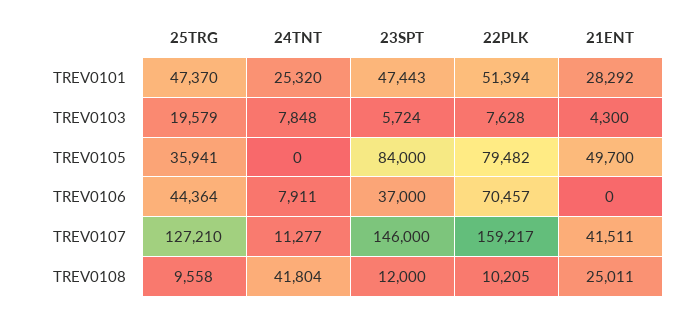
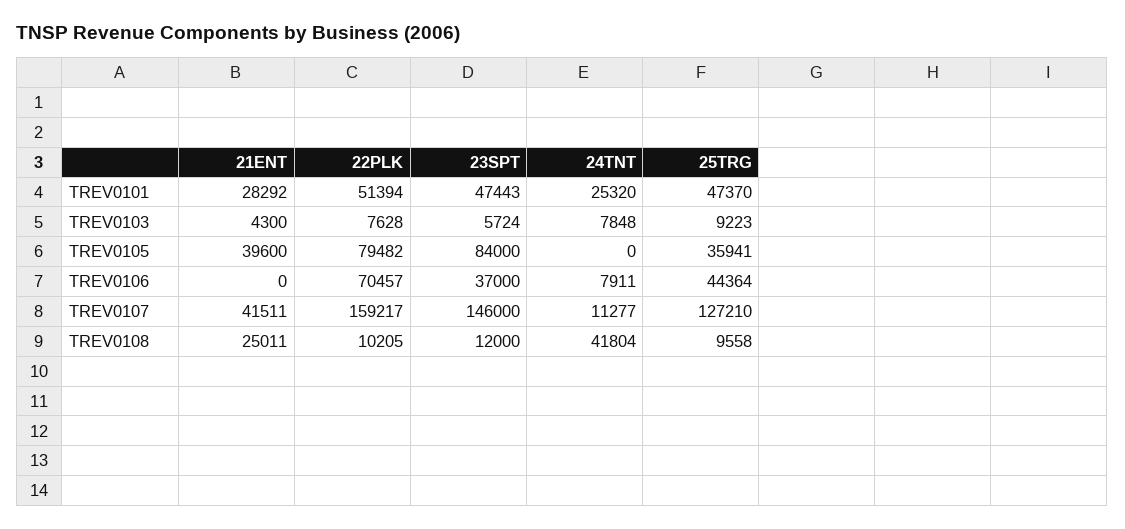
  {
    "25TRG": {
      "TREV0101": 47370,
-     "TREV0103": 19579,
+     "TREV0103": 9223,
      "TREV0105": 35941,
      "TREV0106": 44364,
      "TREV0107": 127210,
      "TREV0108": 9558
    },
    "24TNT": {
      "TREV0101": 25320,
      "TREV0103": 7848,
      "TREV0105": 0,
      "TREV0106": 7911,
      "TREV0107": 11277,
      "TREV0108": 41804
    },
    "23SPT": {
      "TREV0101": 47443,
      "TREV0103": 5724,
      "TREV0105": 84000,
      "TREV0106": 37000,
      "TREV0107": 146000,
      "TREV0108": 12000
    },
    "22PLK": {
      "TREV0101": 51394,
      "TREV0103": 7628,
      "TREV0105": 79482,
      "TREV0106": 70457,
      "TREV0107": 159217,
      "TREV0108": 10205
    },
    "21ENT": {
      "TREV0101": 28292,
      "TREV0103": 4300,
-     "TREV0105": 49700,
+     "TREV0105": 39600,
      "TREV0106": 0,
      "TREV0107": 41511,
      "TREV0108": 25011
    }
  }

